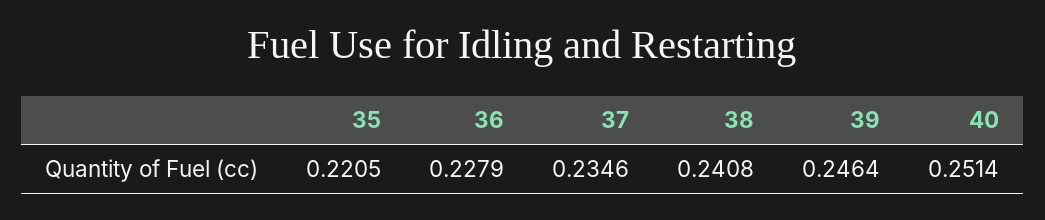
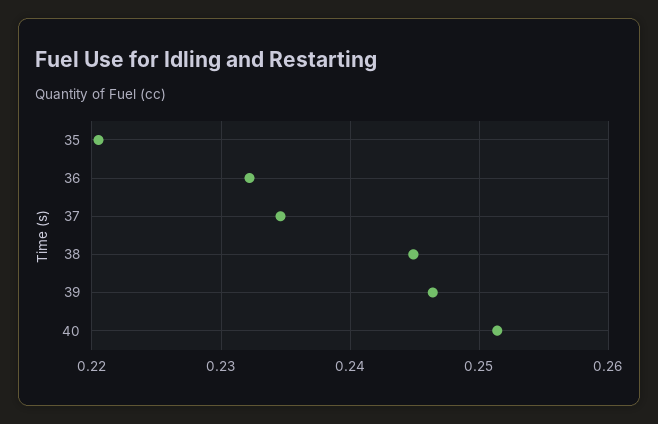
  {
    "35": 0.2205,
-   "36": 0.2279,
+   "36": 0.232,
    "37": 0.2346,
-   "38": 0.2408,
+   "38": 0.245,
    "39": 0.2464,
    "40": 0.2514
  }

